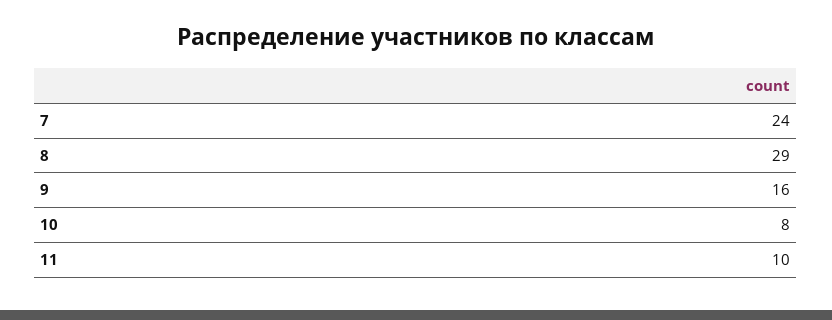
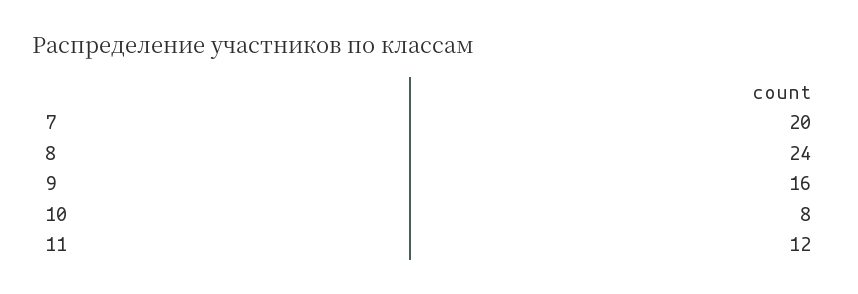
  {
-   "7": 24,
+   "7": 20,
-   "8": 29,
+   "8": 24,
    "9": 16,
    "10": 8,
-   "11": 10
+   "11": 12
  }

